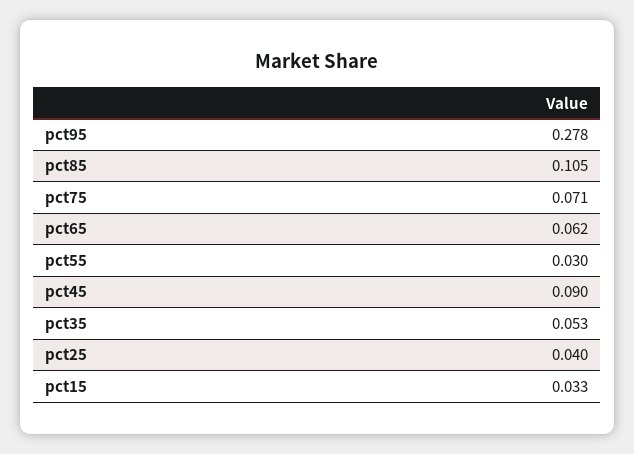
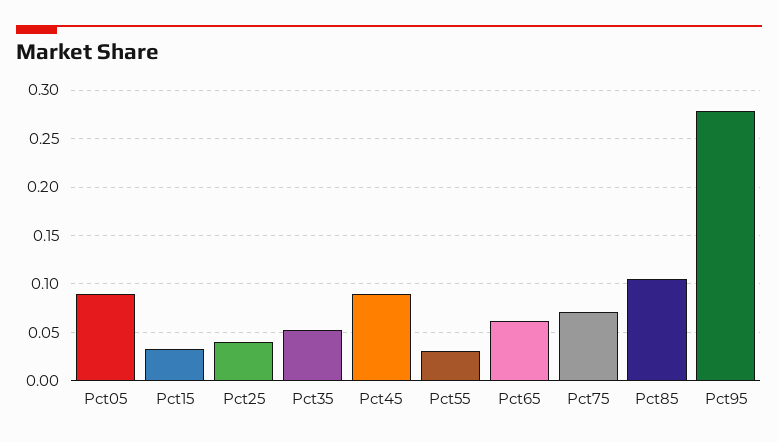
  {
    "pct95": 0.278,
    "pct85": 0.105,
    "pct75": 0.071,
    "pct65": 0.062,
    "pct55": 0.03,
    "pct45": 0.09,
    "pct35": 0.053,
    "pct25": 0.04,
-   "pct15": 0.033
+   "pct15": 0.033,
+   "Pct05": 0.09
  }

